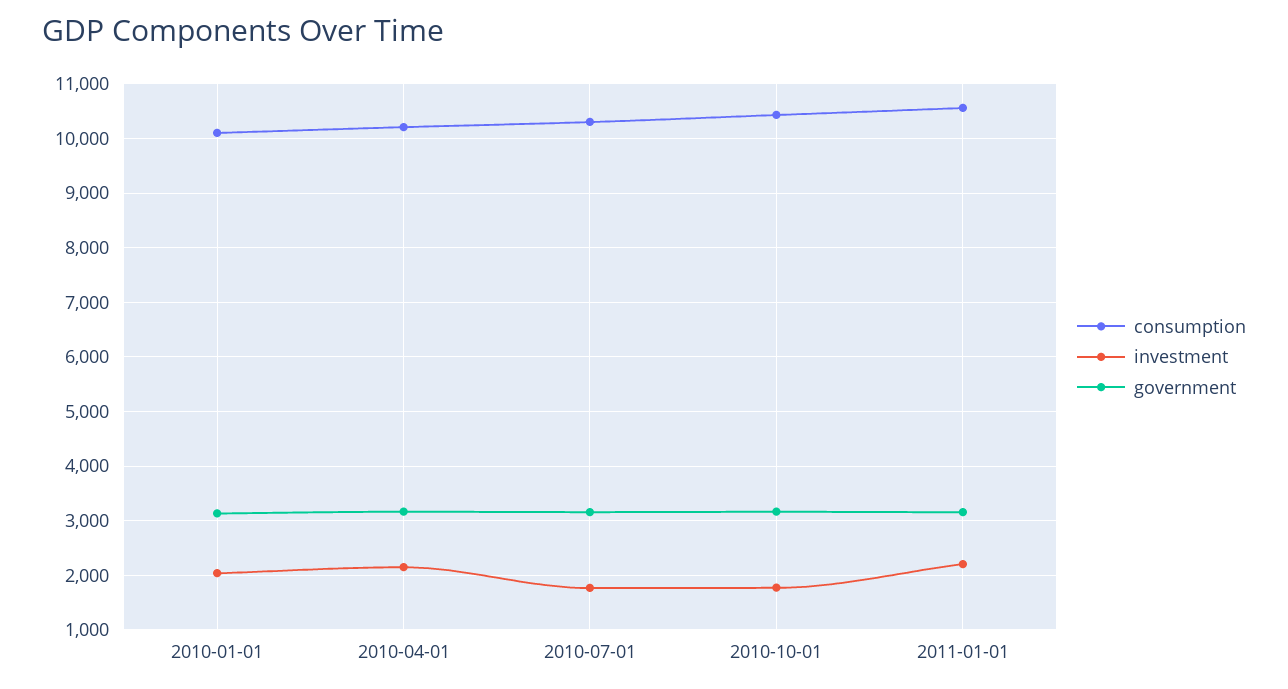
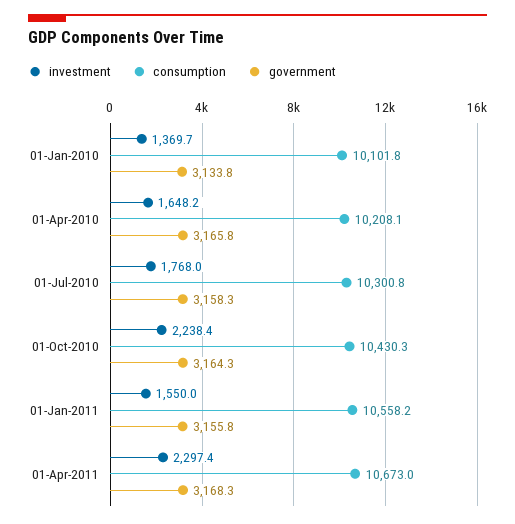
  {
    "consumption": {
      "2010-01-01": 10101.8,
      "2010-04-01": 10208.1,
      "2010-07-01": 10300.8,
      "2010-10-01": 10430.3,
-     "2011-01-01": 10558.2
+     "2011-01-01": 10558.2,
+     "01-Apr-2011": 10673
    },
    "investment": {
-     "2010-01-01": 2000,
+     "2010-01-01": 1369.7,
-     "2010-04-01": 2200,
+     "2010-04-01": 1648.2,
      "2010-07-01": 1768,
-     "2010-10-01": 1800,
+     "2010-10-01": 2238.4,
-     "2011-01-01": 2200
+     "2011-01-01": 1550,
+     "01-Apr-2011": 2297.4
    },
    "government": {
      "2010-01-01": 3133.8,
      "2010-04-01": 3165.8,
      "2010-07-01": 3158.3,
      "2010-10-01": 3164.3,
-     "2011-01-01": 3155.8
+     "2011-01-01": 3155.8,
+     "01-Apr-2011": 3168.3
    }
  }

